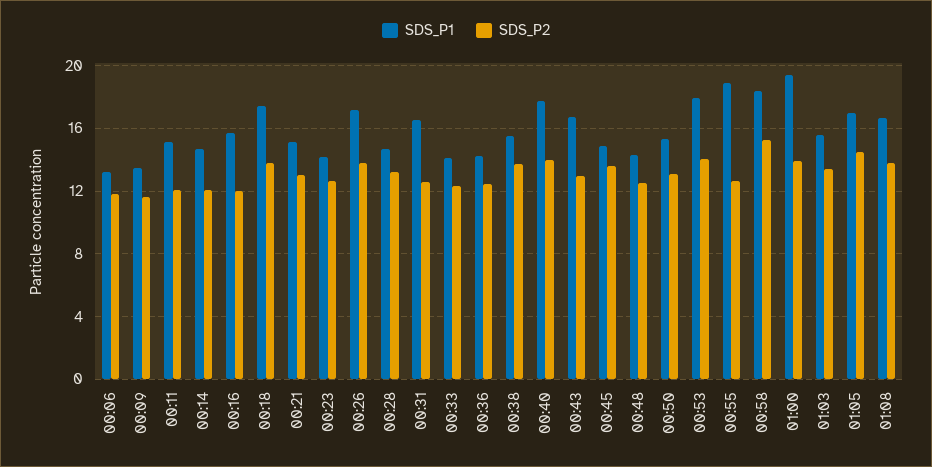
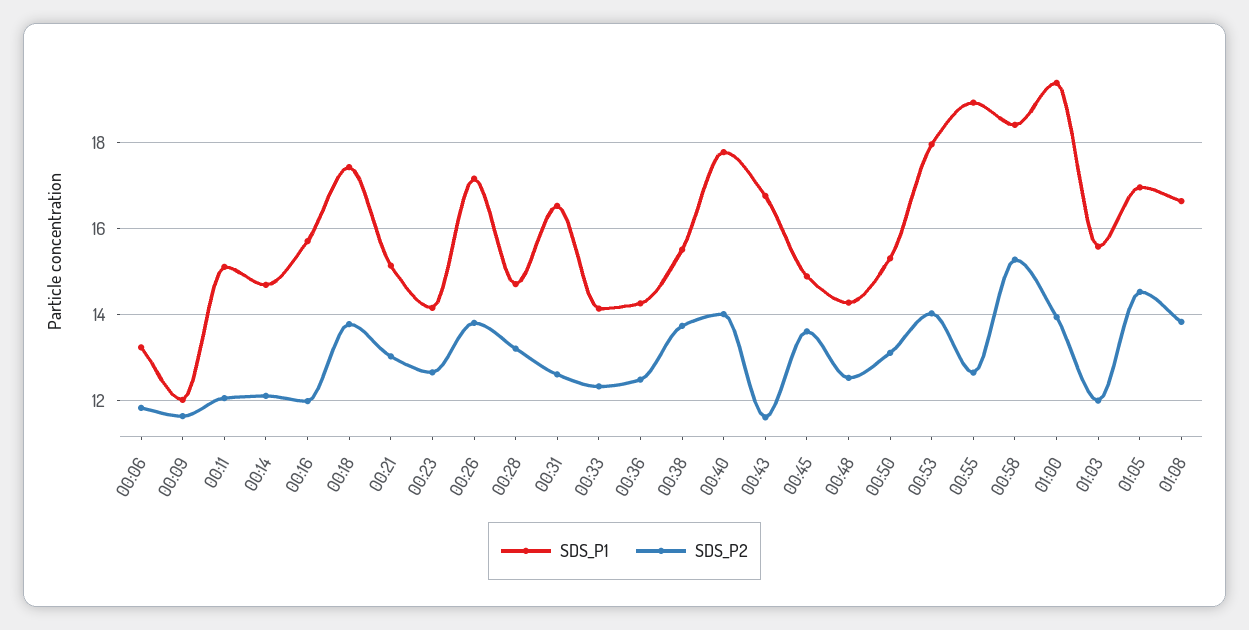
  {
    "SDS_P1": {
      "00:06": 13.2,
-     "00:09": 13.5,
+     "00:09": 12,
      "00:11": 15.2,
      "00:14": 14.6,
      "00:16": 15.8,
      "00:18": 17.4,
      "00:21": 15.2,
      "00:23": 14.2,
      "00:26": 17.2,
      "00:28": 14.8,
      "00:31": 16.6,
      "00:33": 14.2,
      "00:36": 14.2,
      "00:38": 15.6,
      "00:40": 17.8,
      "00:43": 16.8,
      "00:45": 14.8,
      "00:48": 14.2,
      "00:50": 15.4,
      "00:53": 18,
      "00:55": 19,
      "00:58": 18.4,
      "01:00": 19.4,
      "01:03": 15.6,
      "01:05": 17,
      "01:08": 16.6
    },
    "SDS_P2": {
      "00:06": 11.8,
      "00:09": 11.6,
      "00:11": 12,
      "00:14": 12.2,
      "00:16": 12,
      "00:18": 13.8,
      "00:21": 13,
      "00:23": 12.6,
      "00:26": 13.8,
      "00:28": 13.2,
      "00:31": 12.6,
      "00:33": 12.4,
      "00:36": 12.4,
      "00:38": 13.8,
      "00:40": 14,
-     "00:43": 13,
+     "00:43": 11.6,
      "00:45": 13.6,
      "00:48": 12.6,
      "00:50": 13.2,
      "00:53": 14,
      "00:55": 12.6,
      "00:58": 15.2,
      "01:00": 14,
-     "01:03": 13.5,
+     "01:03": 12,
      "01:05": 14.6,
      "01:08": 13.8
    }
  }

